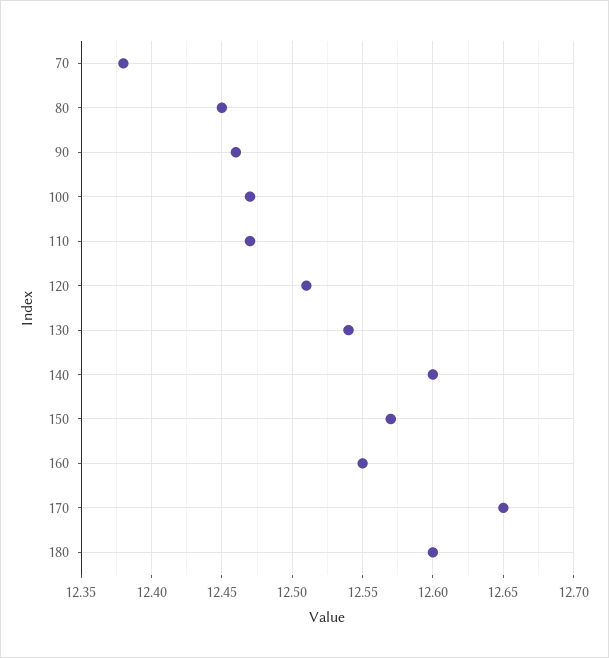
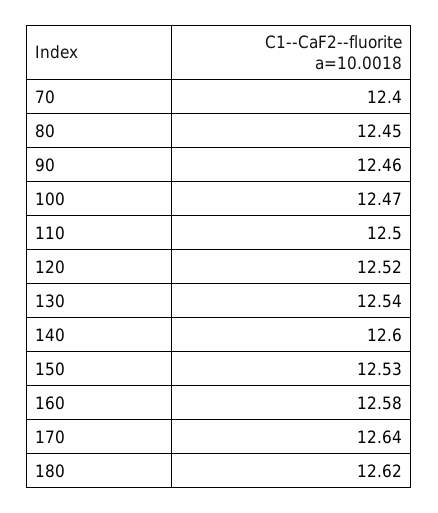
  {
-   "70": 12.38,
+   "70": 12.4,
    "80": 12.45,
    "90": 12.46,
    "100": 12.47,
-   "110": 12.47,
+   "110": 12.5,
-   "120": 12.51,
+   "120": 12.52,
    "130": 12.54,
    "140": 12.6,
-   "150": 12.57,
+   "150": 12.53,
-   "160": 12.55,
+   "160": 12.58,
-   "170": 12.65,
+   "170": 12.64,
-   "180": 12.6
+   "180": 12.62
  }

